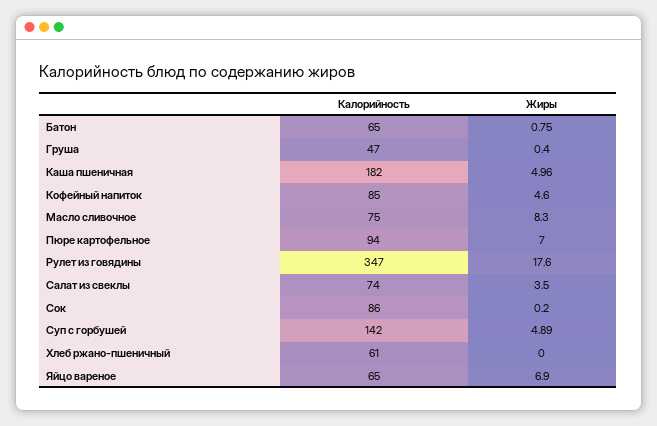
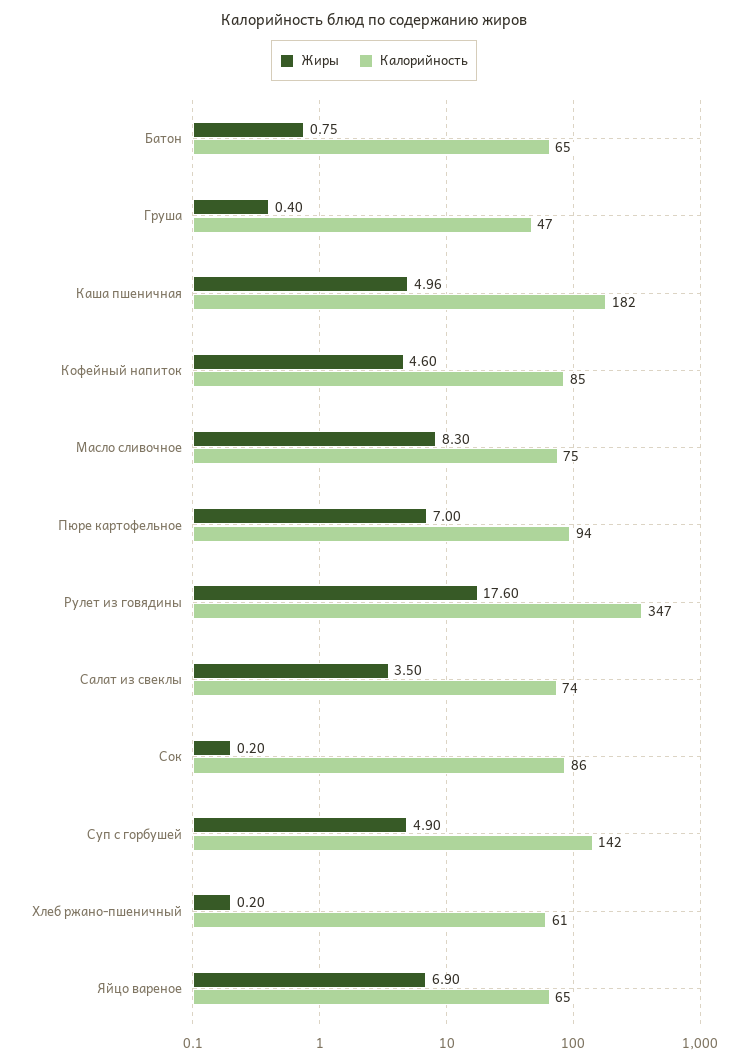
  {
    "Калорийность": {
      "Батон": 65,
      "Груша": 47,
      "Каша пшеничная": 182,
      "Кофейный напиток": 85,
      "Масло сливочное": 75,
      "Пюре картофельное": 94,
      "Рулет из говядины": 347,
      "Салат из свеклы": 74,
      "Сок": 86,
      "Суп с горбушей": 142,
      "Хлеб ржано-пшеничный": 61,
      "Яйцо вареное": 65
    },
    "Жиры": {
      "Батон": 0.75,
      "Груша": 0.4,
      "Каша пшеничная": 4.96,
      "Кофейный напиток": 4.6,
      "Масло сливочное": 8.3,
      "Пюре картофельное": 7,
      "Рулет из говядины": 17.6,
      "Салат из свеклы": 3.5,
      "Сок": 0.2,
-     "Суп с горбушей": 4.89,
+     "Суп с горбушей": 4.9,
-     "Хлеб ржано-пшеничный": 0,
+     "Хлеб ржано-пшеничный": 0.2,
      "Яйцо вареное": 6.9
    }
  }

